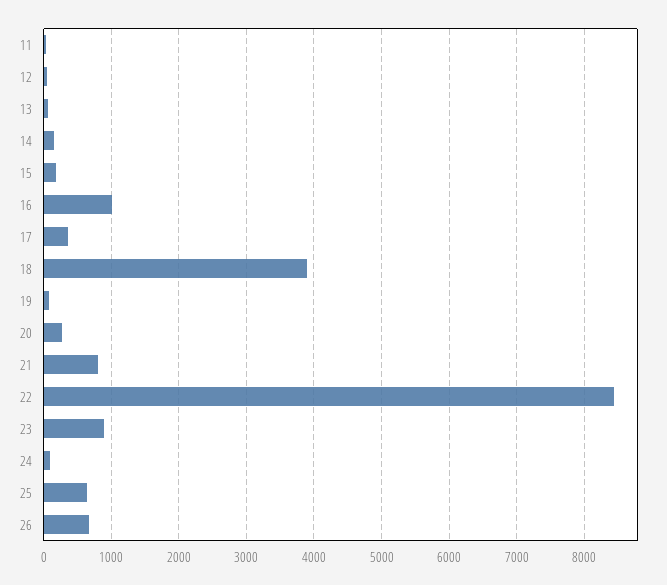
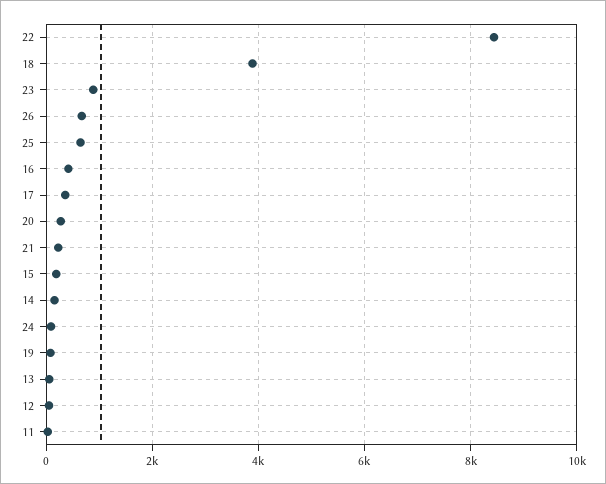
  {
    "11": 0,
    "12": 100,
    "13": 100,
    "14": 200,
    "15": 200,
-   "16": 1000,
+   "16": 400,
    "17": 400,
    "18": 3900,
    "19": 100,
    "20": 300,
-   "21": 800,
+   "21": 200,
    "22": 8400,
    "23": 900,
    "24": 100,
    "25": 600,
    "26": 700
  }

